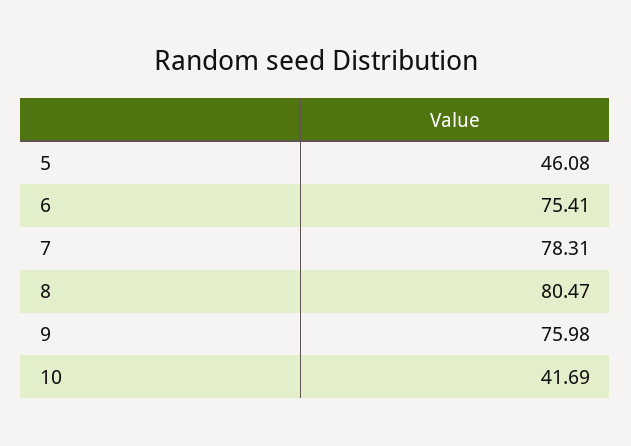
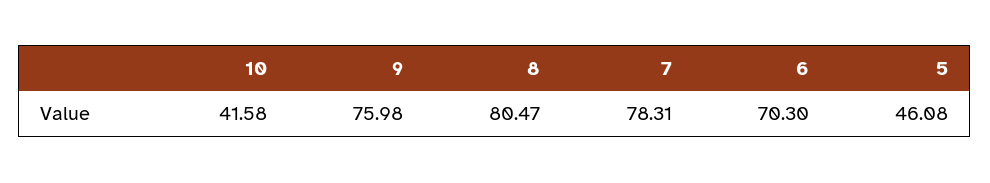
  {
    "5": 46.08,
-   "6": 75.41,
+   "6": 70.3,
    "7": 78.31,
    "8": 80.47,
    "9": 75.98,
-   "10": 41.69
+   "10": 41.58
  }

